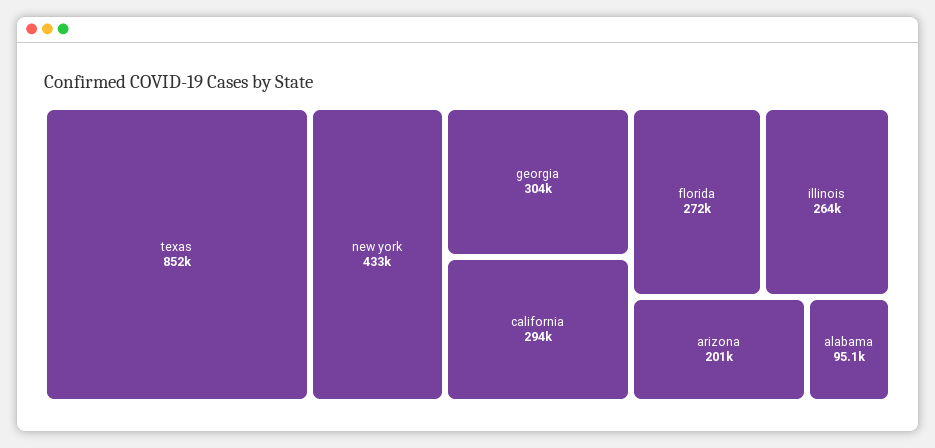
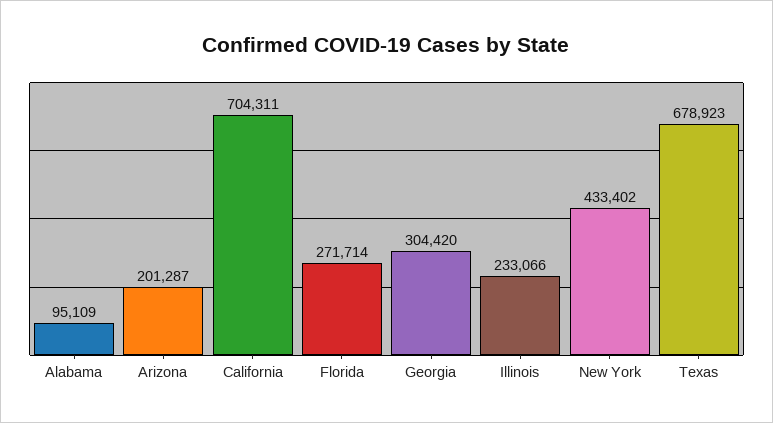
  {
-   "texas": 852000,
+   "texas": 678923,
    "new york": 433402,
    "georgia": 304420,
-   "california": 294000,
+   "california": 704311,
    "florida": 271714,
-   "illinois": 264000,
+   "illinois": 233066,
    "arizona": 201287,
    "alabama": 95109
  }

